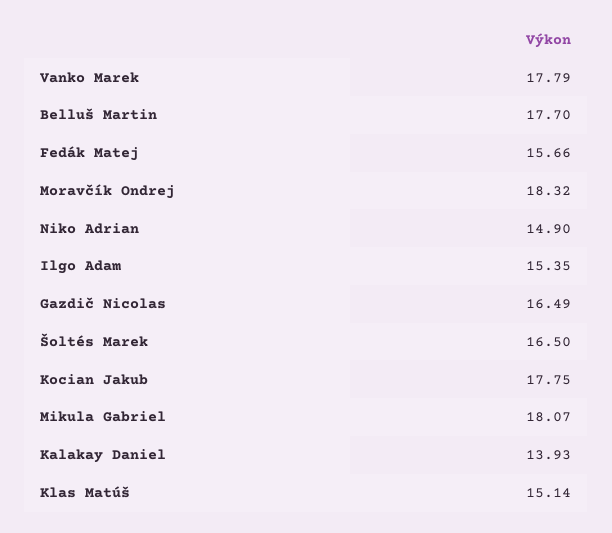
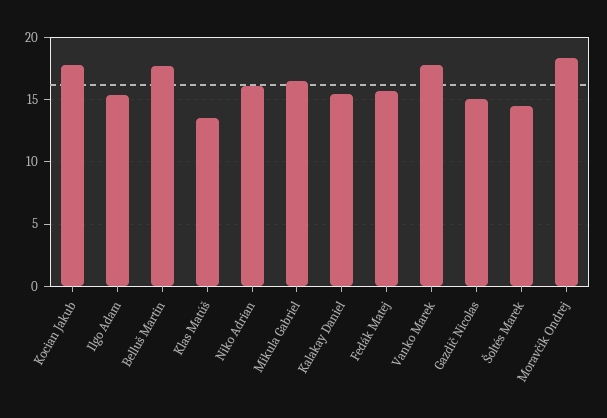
  {
    "Vanko Marek": 17.79,
    "Belluš Martin": 17.7,
    "Fedák Matej": 15.66,
    "Moravčík Ondrej": 18.32,
-   "Niko Adrian": 14.9,
+   "Niko Adrian": 16,
    "Ilgo Adam": 15.35,
-   "Gazdič Nicolas": 16.49,
+   "Gazdič Nicolas": 15,
-   "Šoltés Marek": 16.5,
+   "Šoltés Marek": 14.5,
    "Kocian Jakub": 17.75,
-   "Mikula Gabriel": 18.07,
+   "Mikula Gabriel": 16.5,
-   "Kalakay Daniel": 13.93,
+   "Kalakay Daniel": 15.5,
-   "Klas Matúš": 15.14
+   "Klas Matúš": 13.5
  }

